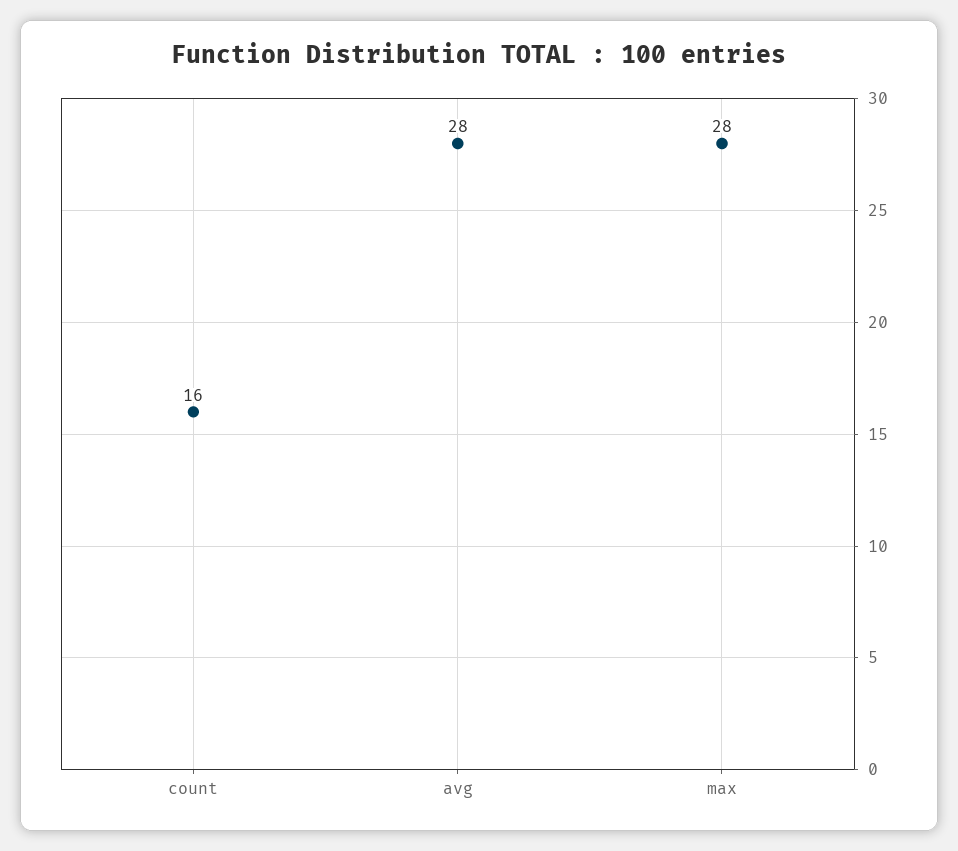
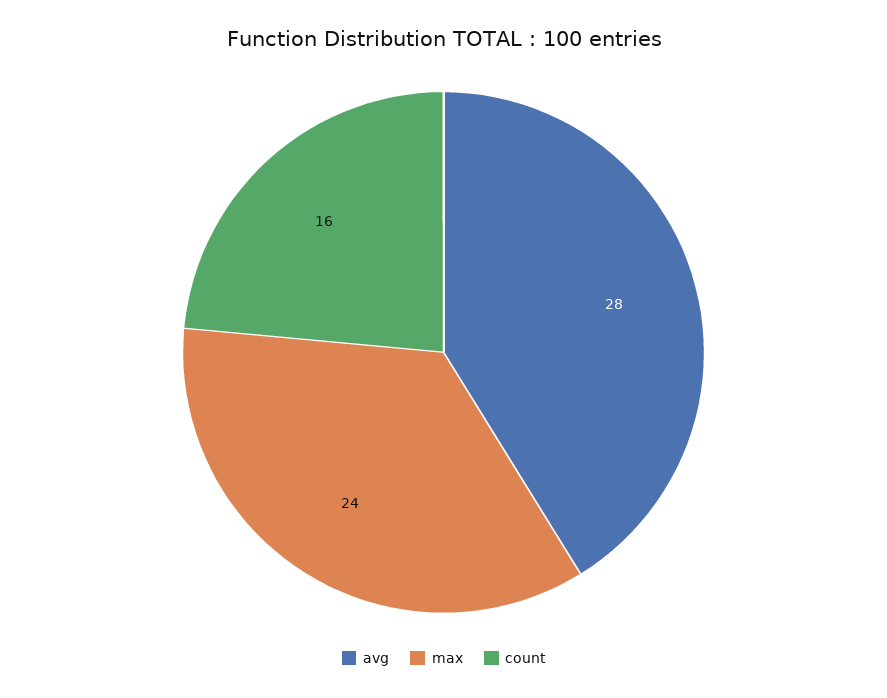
  {
    "count": 16,
    "avg": 28,
-   "max": 28
+   "max": 24
  }

